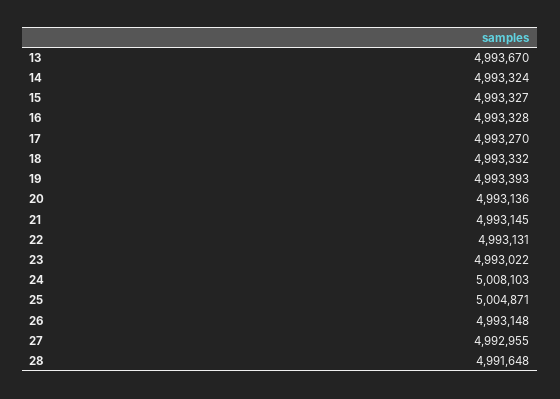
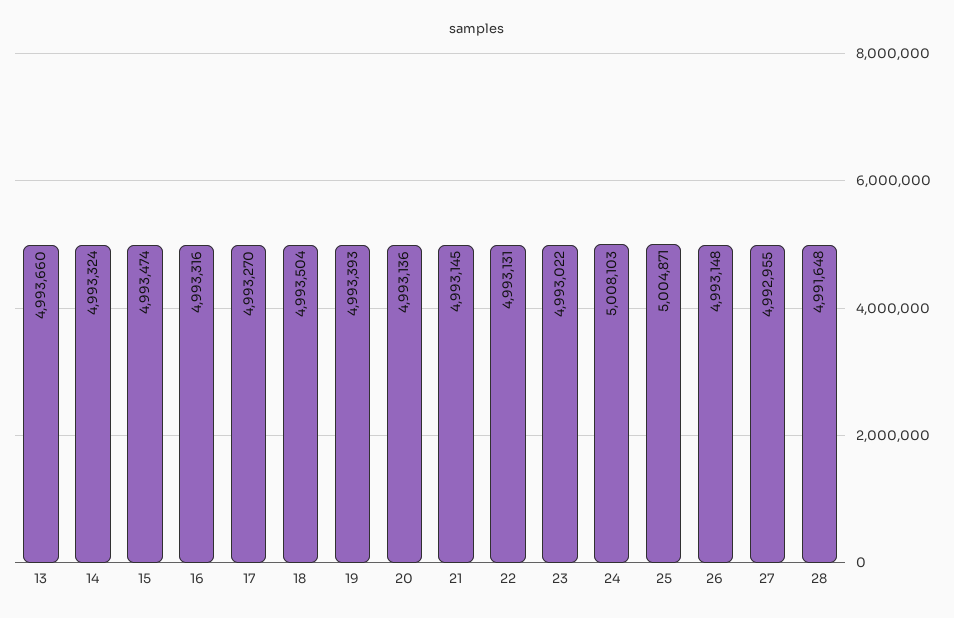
  {
-   "13": 4993670,
+   "13": 4993660,
    "14": 4993324,
-   "15": 4993327,
+   "15": 4993474,
-   "16": 4993328,
+   "16": 4993316,
    "17": 4993270,
-   "18": 4993332,
+   "18": 4993504,
    "19": 4993393,
    "20": 4993136,
    "21": 4993145,
    "22": 4993131,
    "23": 4993022,
    "24": 5008103,
    "25": 5004871,
    "26": 4993148,
    "27": 4992955,
    "28": 4991648
  }

